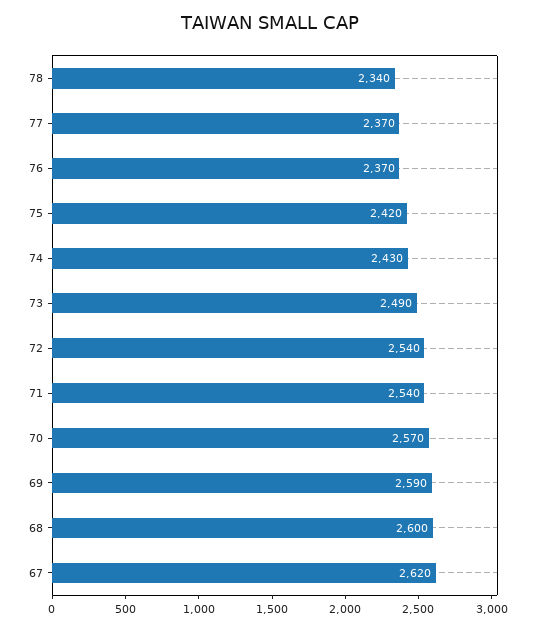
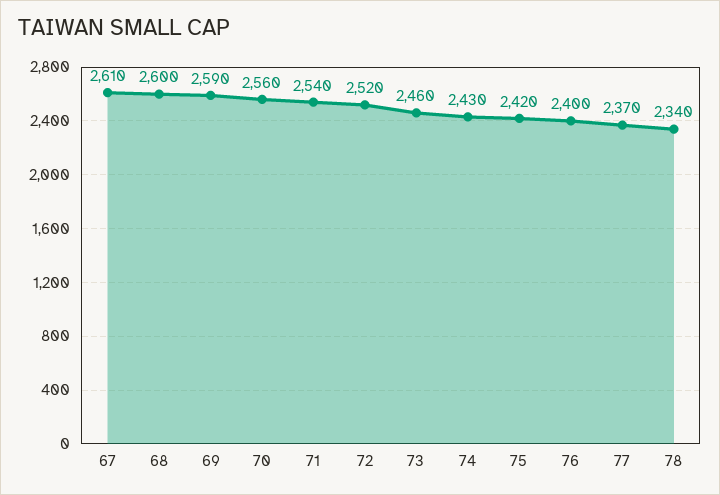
  {
    "78": 2340,
    "77": 2370,
-   "76": 2370,
+   "76": 2400,
    "75": 2420,
    "74": 2430,
-   "73": 2490,
+   "73": 2460,
-   "72": 2540,
+   "72": 2520,
    "71": 2540,
-   "70": 2570,
+   "70": 2560,
    "69": 2590,
    "68": 2600,
-   "67": 2620
+   "67": 2610
  }

